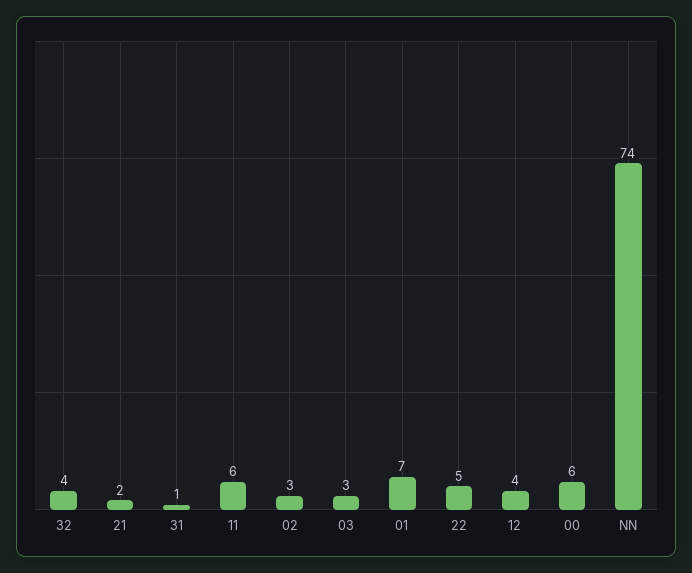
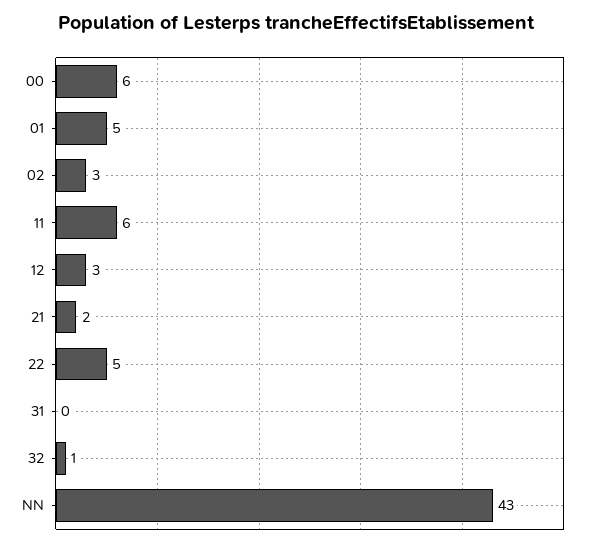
  {
-   "32": 4,
+   "32": 1,
    "21": 2,
-   "31": 1,
+   "31": 0,
    "11": 6,
    "02": 3,
-   "03": 3,
-   "01": 7,
+   "01": 5,
    "22": 5,
-   "12": 4,
+   "12": 3,
    "00": 6,
-   "NN": 74
+   "NN": 43
  }

